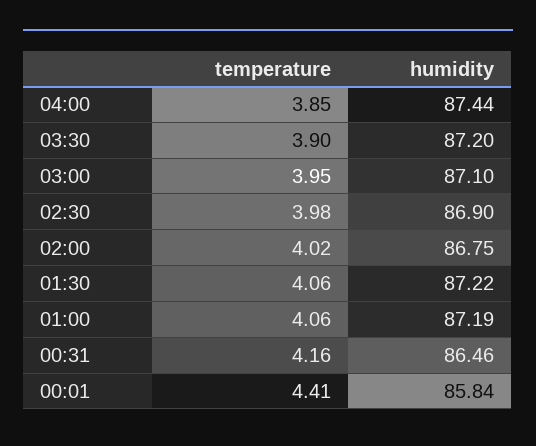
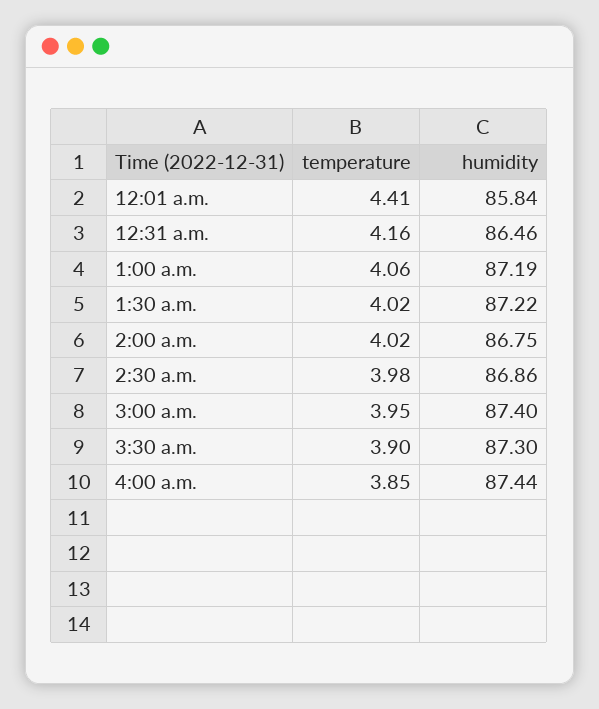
  {
    "temperature": {
      "04:00": 3.85,
      "03:30": 3.9,
      "03:00": 3.95,
      "02:30": 3.98,
      "02:00": 4.02,
-     "01:30": 4.06,
+     "01:30": 4.02,
      "01:00": 4.06,
      "00:31": 4.16,
      "00:01": 4.41
    },
    "humidity": {
      "04:00": 87.44,
-     "03:30": 87.2,
+     "03:30": 87.3,
-     "03:00": 87.1,
+     "03:00": 87.4,
-     "02:30": 86.9,
+     "02:30": 86.86,
      "02:00": 86.75,
      "01:30": 87.22,
      "01:00": 87.19,
      "00:31": 86.46,
      "00:01": 85.84
    }
  }

